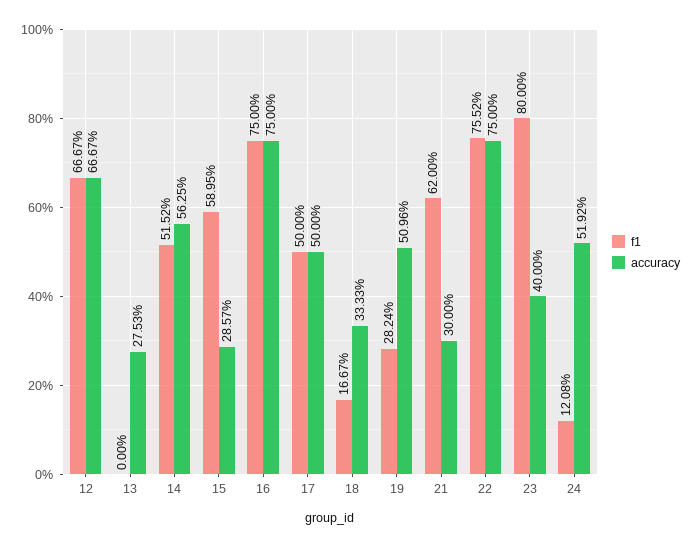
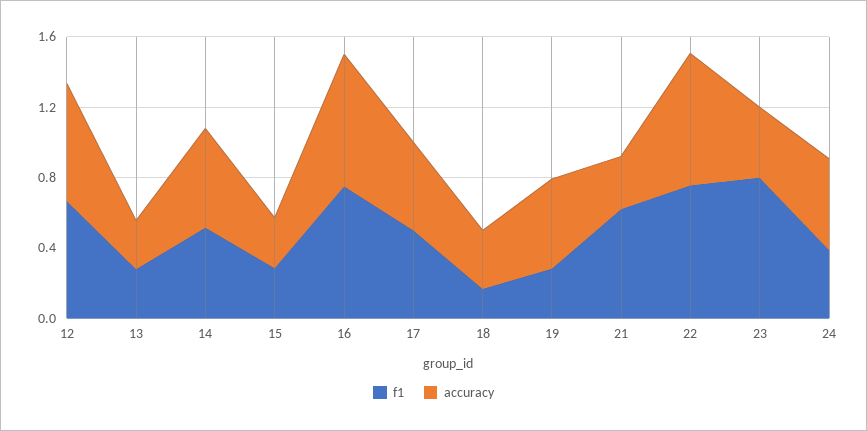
  {
    "f1": {
      "12": 0.6667,
-     "13": 0,
+     "13": 0.3,
      "14": 0.5152,
-     "15": 0.5895,
+     "15": 0.3,
      "16": 0.75,
      "17": 0.5,
      "18": 0.1667,
      "19": 0.2824,
      "21": 0.62,
      "22": 0.7552,
      "23": 0.8,
-     "24": 0.1208
+     "24": 0.4
    },
    "accuracy": {
      "12": 0.6667,
      "13": 0.2753,
      "14": 0.5625,
      "15": 0.2857,
      "16": 0.75,
      "17": 0.5,
      "18": 0.3333,
      "19": 0.5096,
      "21": 0.3,
      "22": 0.75,
      "23": 0.4,
      "24": 0.5192
    }
  }

